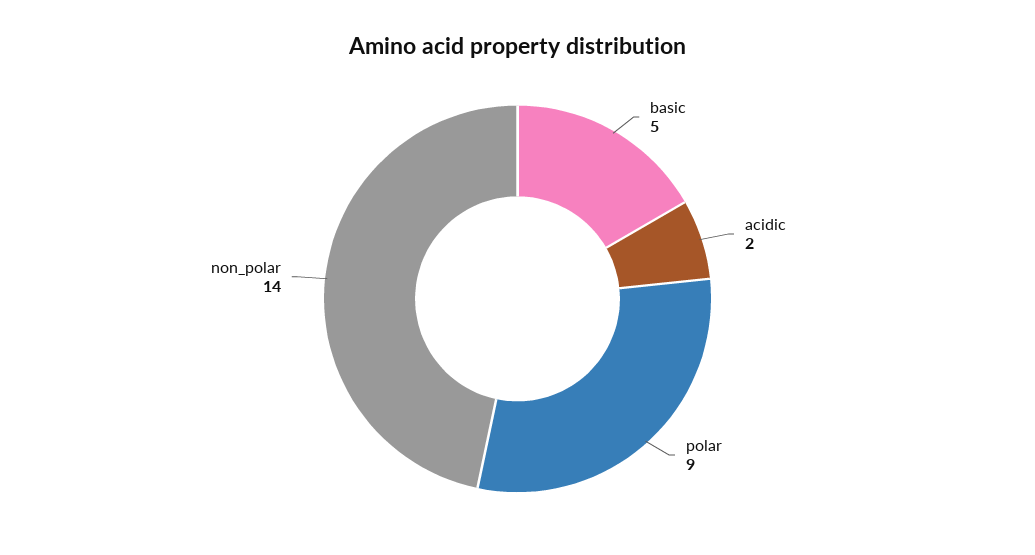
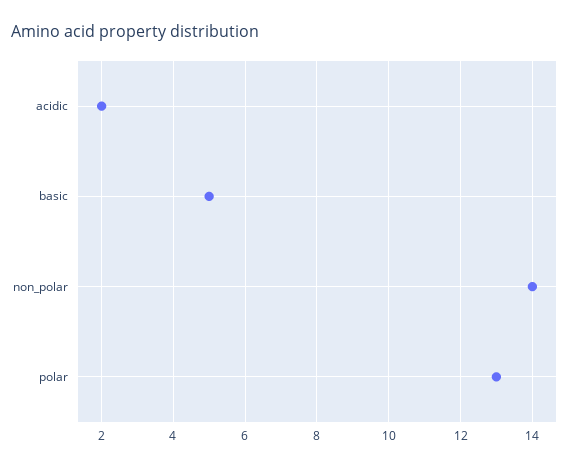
  {
    "basic": 5,
    "acidic": 2,
-   "polar": 9,
+   "polar": 13,
    "non_polar": 14
  }

